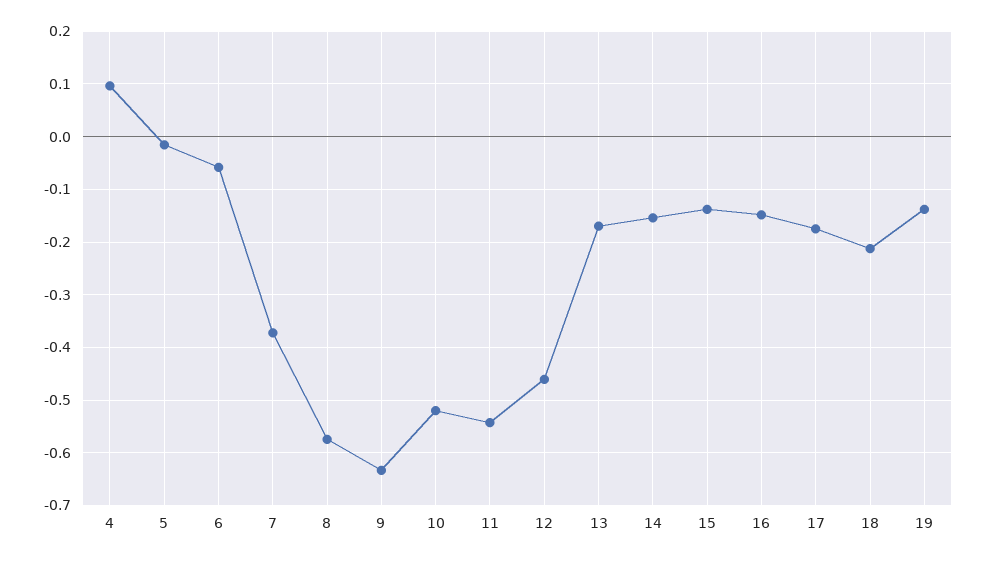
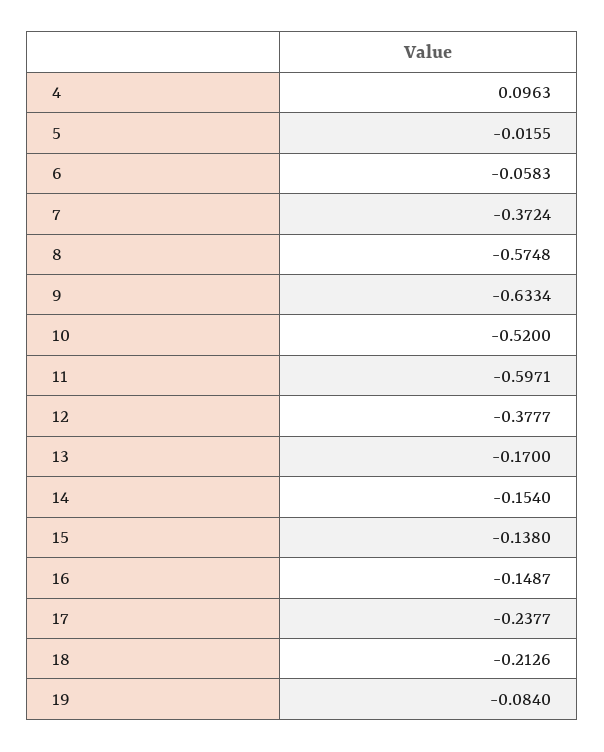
  {
    "4": 0.0963,
    "5": -0.0155,
    "6": -0.0583,
    "7": -0.3724,
    "8": -0.5748,
    "9": -0.6334,
    "10": -0.52,
-   "11": -0.54,
+   "11": -0.5971,
-   "12": -0.46,
+   "12": -0.3777,
    "13": -0.17,
    "14": -0.154,
    "15": -0.138,
    "16": -0.1487,
-   "17": -0.18,
+   "17": -0.2377,
    "18": -0.2126,
-   "19": -0.14
+   "19": -0.084
  }

